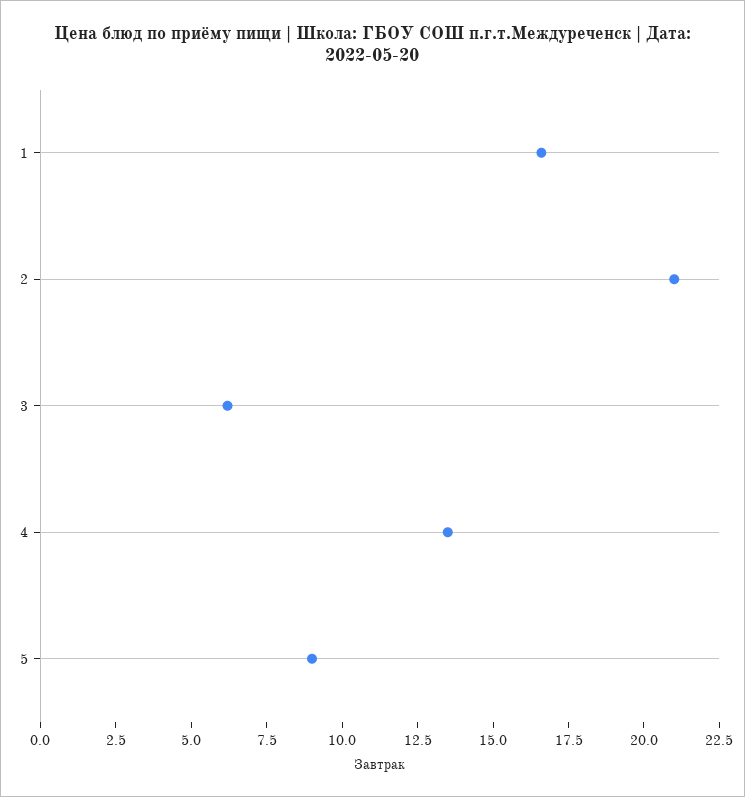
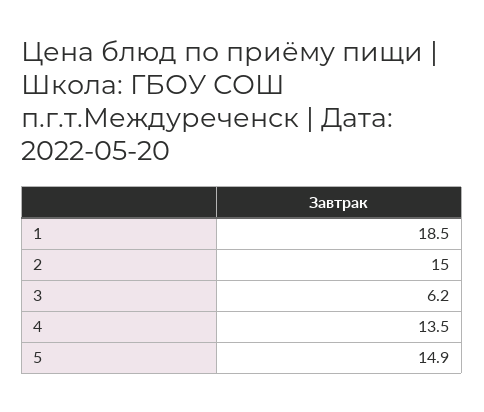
  {
-   "1": 16.5,
+   "1": 18.5,
-   "2": 21,
+   "2": 15,
    "3": 6.2,
    "4": 13.5,
-   "5": 9
+   "5": 14.9
  }

